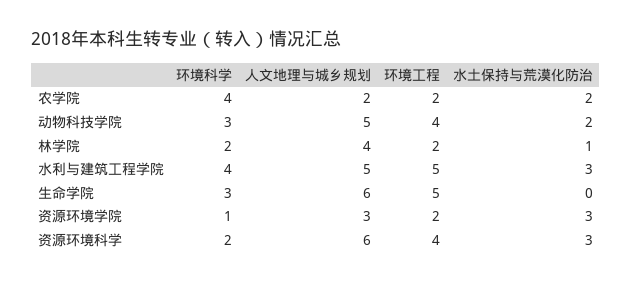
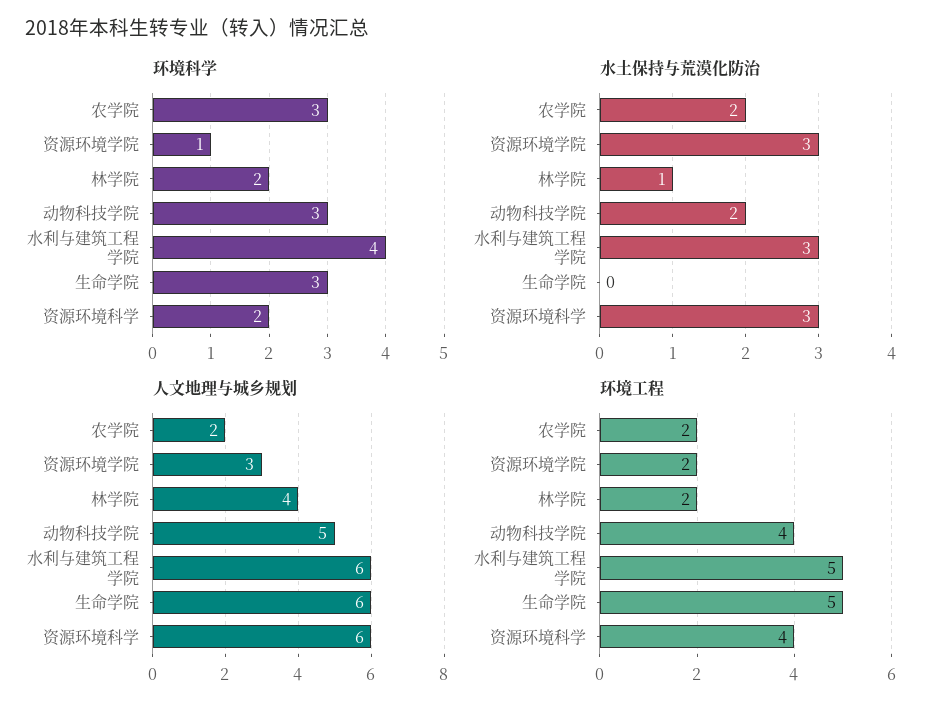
  {
    "环境科学": {
-     "农学院": 4,
+     "农学院": 3,
      "动物科技学院": 3,
      "林学院": 2,
      "水利与建筑工程学院": 4,
      "生命学院": 3,
      "资源环境学院": 1,
      "资源环境科学": 2
    },
    "人文地理与城乡规划": {
      "农学院": 2,
      "动物科技学院": 5,
      "林学院": 4,
-     "水利与建筑工程学院": 5,
+     "水利与建筑工程学院": 6,
      "生命学院": 6,
      "资源环境学院": 3,
      "资源环境科学": 6
    },
    "环境工程": {
      "农学院": 2,
      "动物科技学院": 4,
      "林学院": 2,
      "水利与建筑工程学院": 5,
      "生命学院": 5,
      "资源环境学院": 2,
      "资源环境科学": 4
    },
    "水土保持与荒漠化防治": {
      "农学院": 2,
      "动物科技学院": 2,
      "林学院": 1,
      "水利与建筑工程学院": 3,
      "生命学院": 0,
      "资源环境学院": 3,
      "资源环境科学": 3
    }
  }

